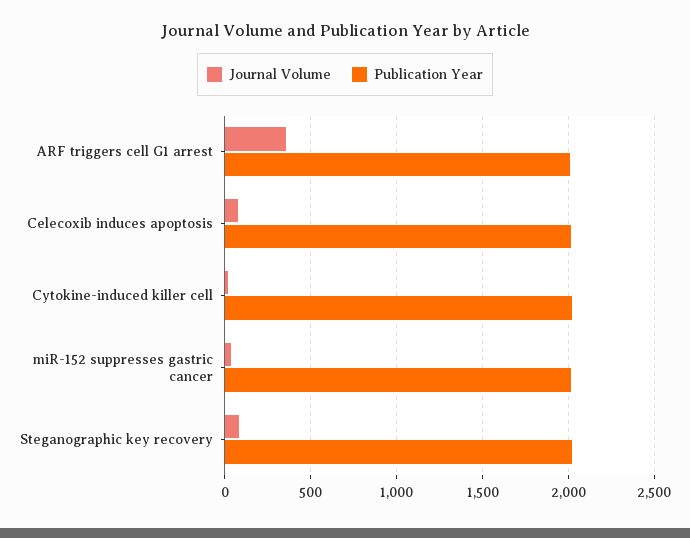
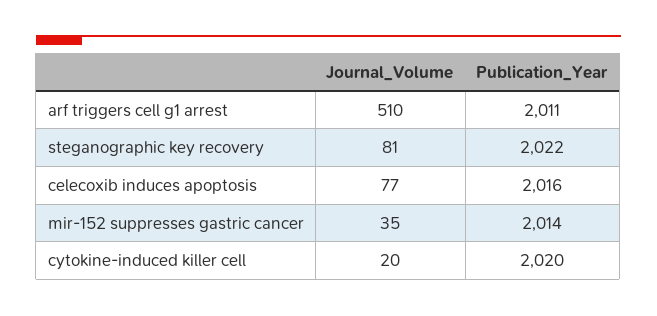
  {
    "Journal Volume": {
-     "ARF triggers cell G1 arrest": 350,
+     "ARF triggers cell G1 arrest": 510,
      "Celecoxib induces apoptosis": 77,
      "Cytokine-induced killer cell": 20,
      "miR-152 suppresses gastric cancer": 35,
      "Steganographic key recovery": 81
    },
    "Publication Year": {
      "ARF triggers cell G1 arrest": 2011,
      "Celecoxib induces apoptosis": 2016,
      "Cytokine-induced killer cell": 2020,
      "miR-152 suppresses gastric cancer": 2014,
      "Steganographic key recovery": 2022
    }
  }

